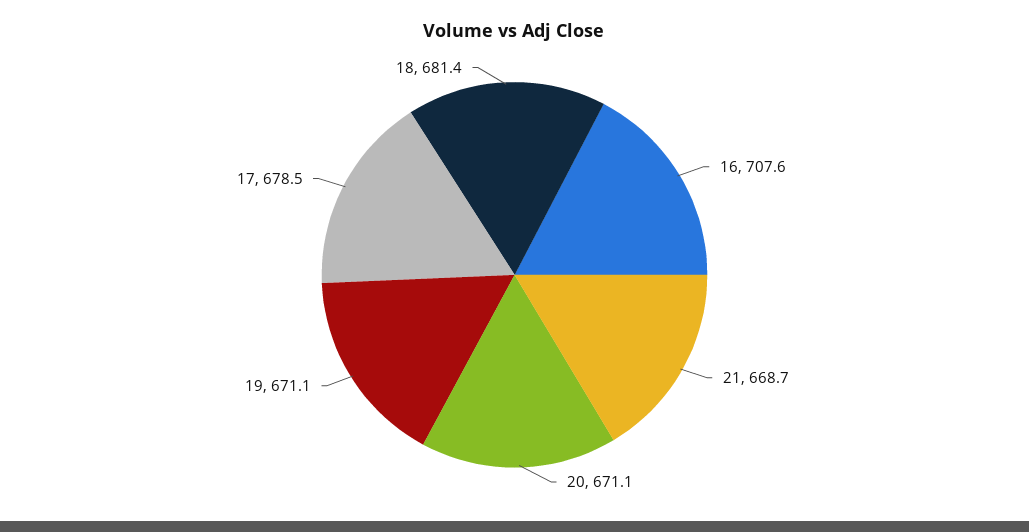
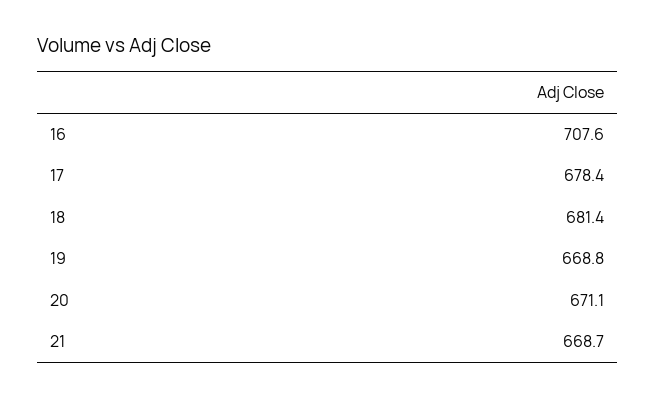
  {
    "16": 707.6,
    "21": 668.7,
    "20": 671.1,
-   "19": 671.1,
+   "19": 668.8,
-   "17": 678.5,
+   "17": 678.4,
    "18": 681.4
  }

